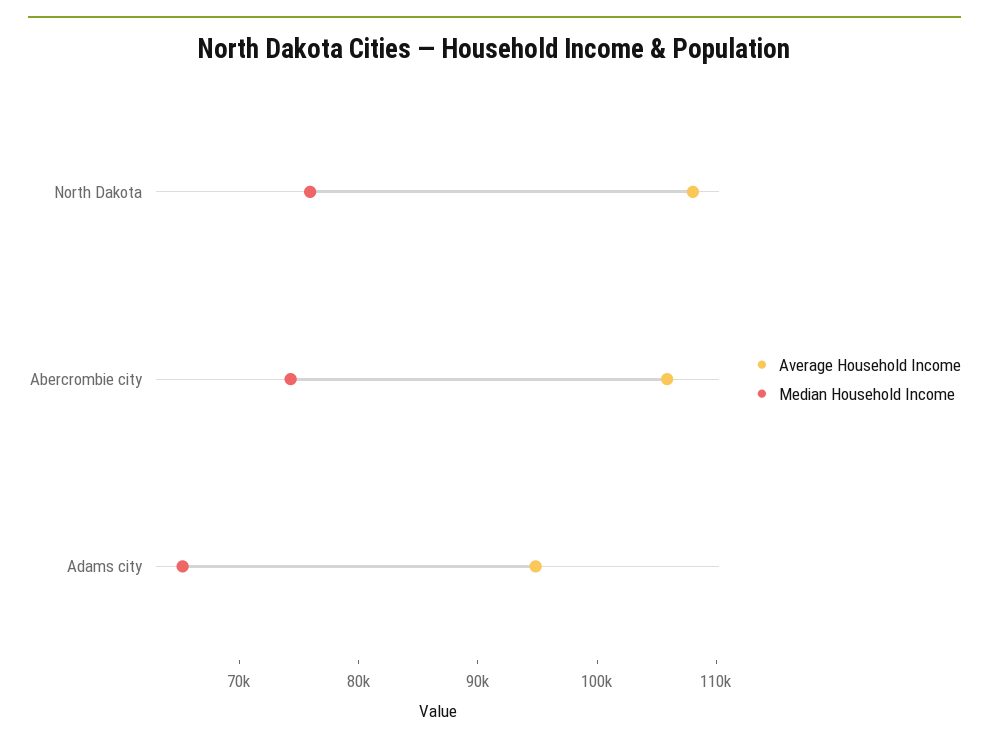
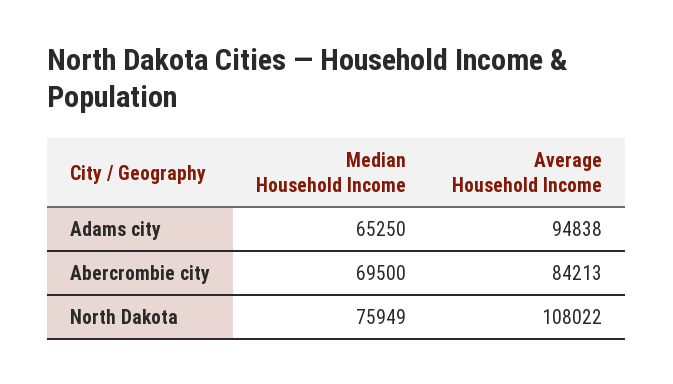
  {
    "Average Household Income": {
      "North Dakota": 108022,
-     "Abercrombie city": 106000,
+     "Abercrombie city": 84213,
      "Adams city": 94838
    },
    "Median Household Income": {
      "North Dakota": 75949,
-     "Abercrombie city": 74000,
+     "Abercrombie city": 69500,
      "Adams city": 65250
    }
  }

